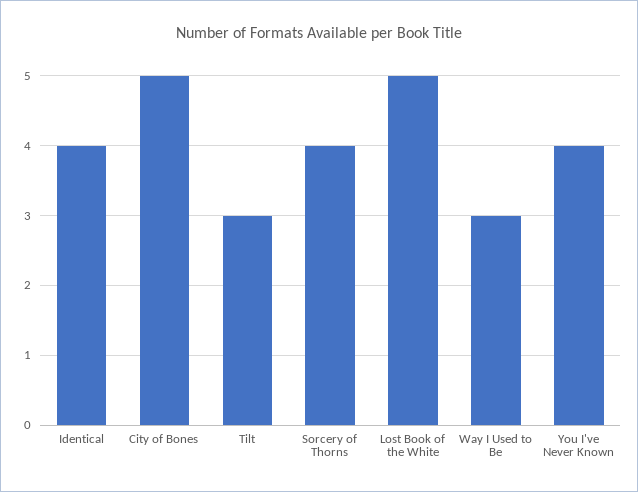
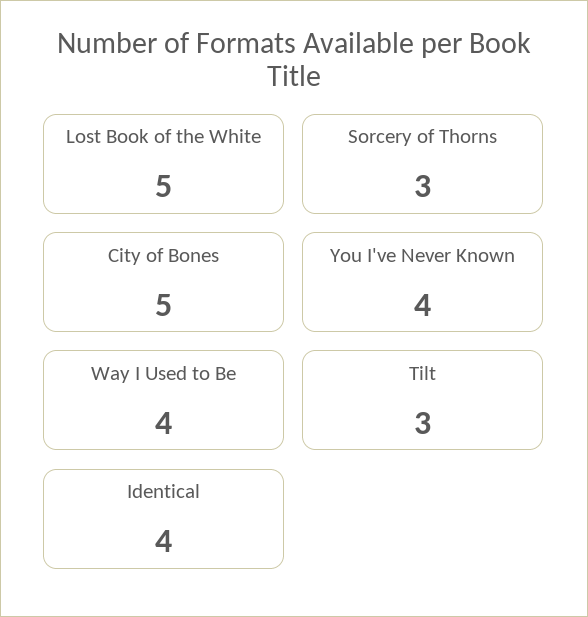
  {
    "Identical": 4,
    "City of Bones": 5,
    "Tilt": 3,
-   "Sorcery of Thorns": 4,
+   "Sorcery of Thorns": 3,
    "Lost Book of the White": 5,
-   "Way I Used to Be": 3,
+   "Way I Used to Be": 4,
    "You I've Never Known": 4
  }

